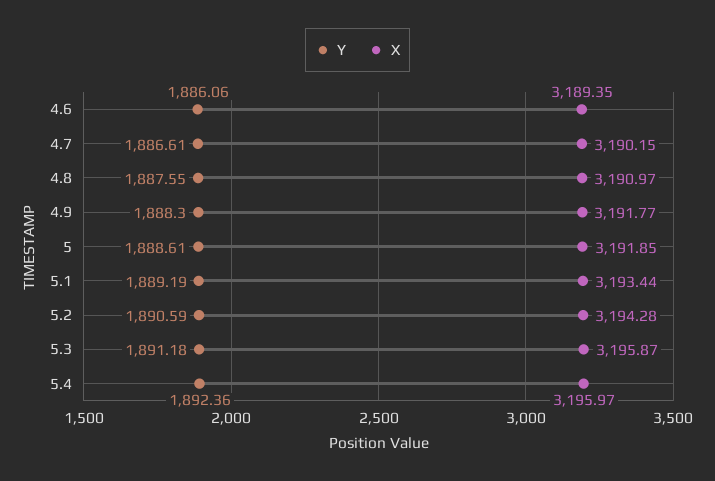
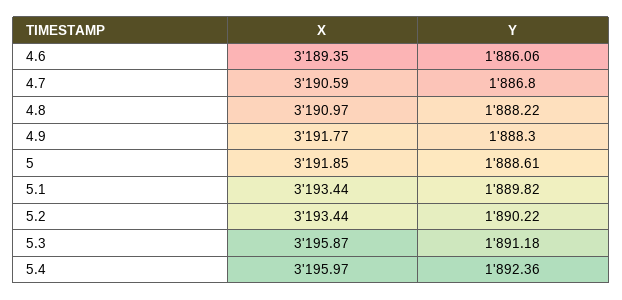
  {
    "Y": {
      "4.6": 1886.06,
-     "4.7": 1886.61,
+     "4.7": 1886.8,
-     "4.8": 1887.55,
+     "4.8": 1888.22,
      "4.9": 1888.3,
      "5": 1888.61,
-     "5.1": 1889.19,
+     "5.1": 1889.82,
-     "5.2": 1890.59,
+     "5.2": 1890.22,
      "5.3": 1891.18,
      "5.4": 1892.36
    },
    "X": {
      "4.6": 3189.35,
-     "4.7": 3190.15,
+     "4.7": 3190.59,
      "4.8": 3190.97,
      "4.9": 3191.77,
      "5": 3191.85,
      "5.1": 3193.44,
-     "5.2": 3194.28,
+     "5.2": 3193.44,
      "5.3": 3195.87,
      "5.4": 3195.97
    }
  }

